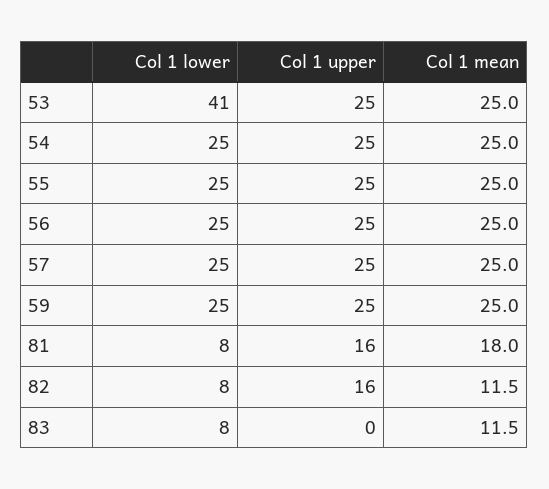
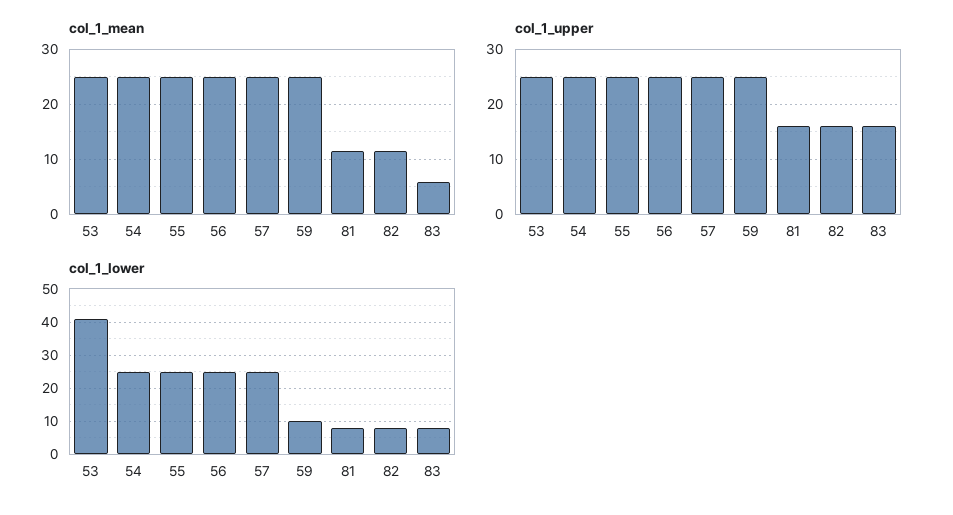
  {
    "Col 1 lower": {
      "53": 41,
      "54": 25,
      "55": 25,
      "56": 25,
      "57": 25,
-     "59": 25,
+     "59": 10,
      "81": 8,
      "82": 8,
      "83": 8
    },
    "Col 1 upper": {
      "53": 25,
      "54": 25,
      "55": 25,
      "56": 25,
      "57": 25,
      "59": 25,
      "81": 16,
      "82": 16,
-     "83": 0
+     "83": 15
    },
    "Col 1 mean": {
      "53": 25,
      "54": 25,
      "55": 25,
      "56": 25,
      "57": 25,
      "59": 25,
-     "81": 18,
+     "81": 12,
      "82": 11.5,
-     "83": 11.5
+     "83": 6
    }
  }

